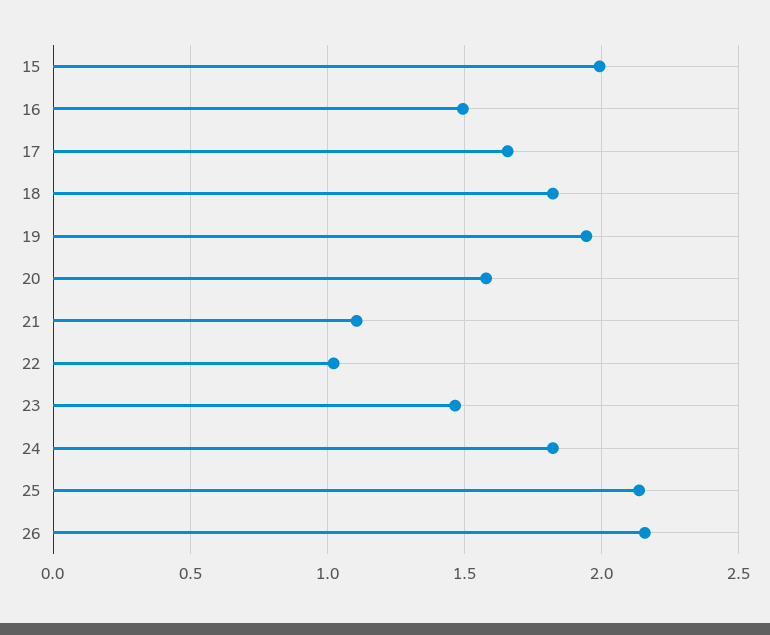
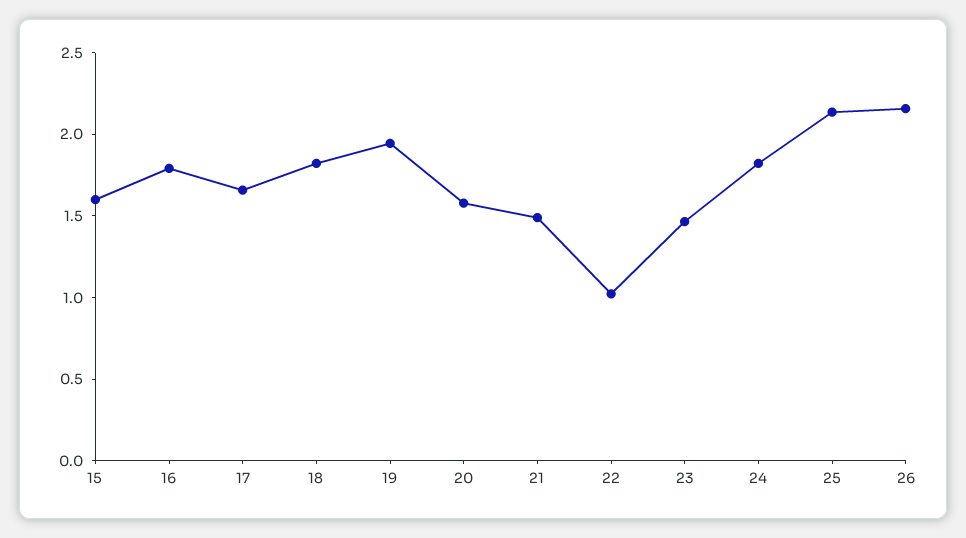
  {
-   "15": 2,
+   "15": 1.6,
-   "16": 1.5,
+   "16": 1.8,
    "17": 1.65,
    "18": 1.8,
    "19": 1.95,
    "20": 1.6,
-   "21": 1.1,
+   "21": 1.5,
    "22": 1,
    "23": 1.45,
    "24": 1.8,
    "25": 2.15,
    "26": 2.15
  }

